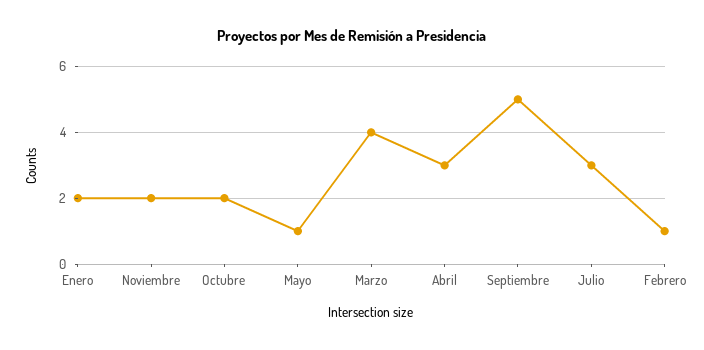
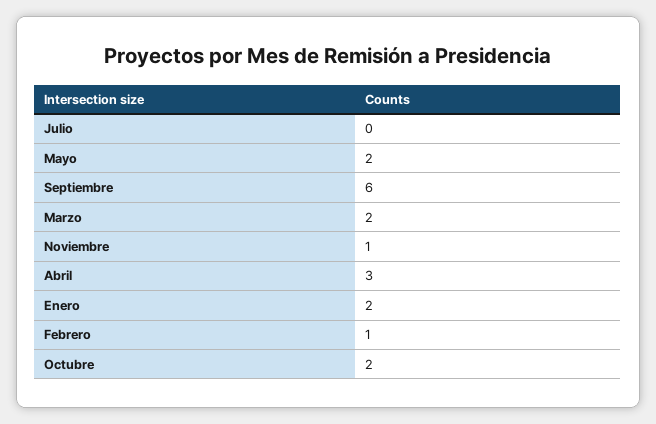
  {
    "Enero": 2,
-   "Noviembre": 2,
+   "Noviembre": 1,
    "Octubre": 2,
-   "Mayo": 1,
+   "Mayo": 2,
-   "Marzo": 4,
+   "Marzo": 2,
    "Abril": 3,
-   "Septiembre": 5,
+   "Septiembre": 6,
-   "Julio": 3,
+   "Julio": 0,
    "Febrero": 1
  }

